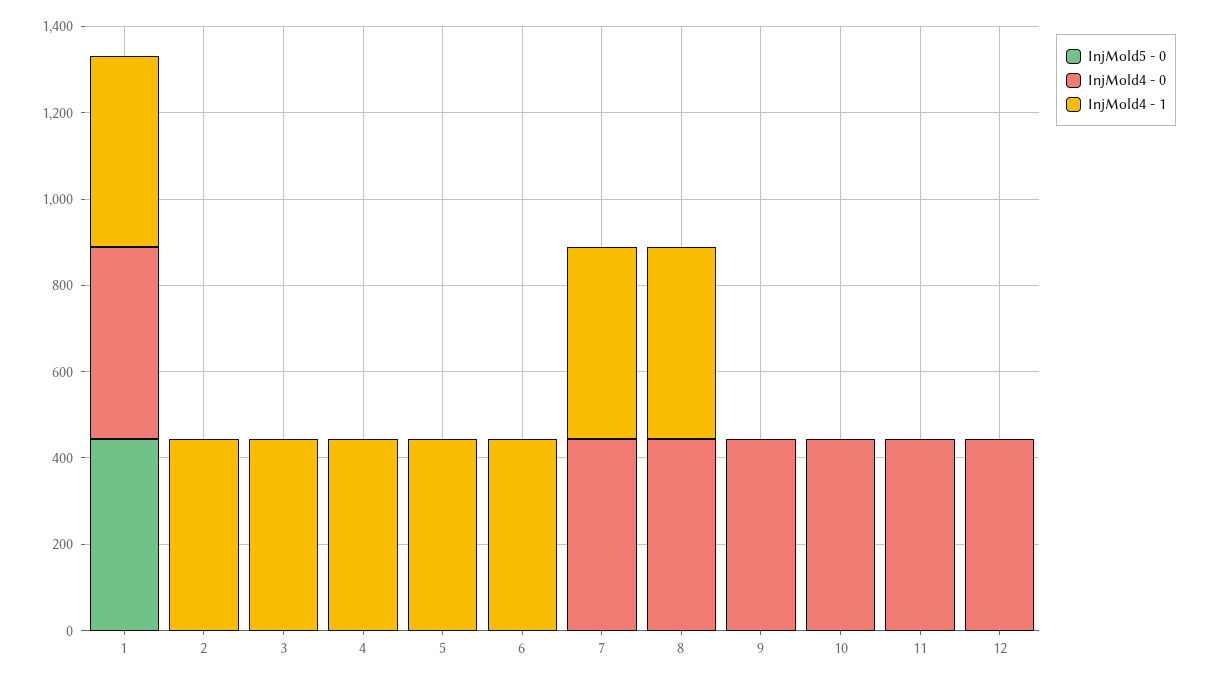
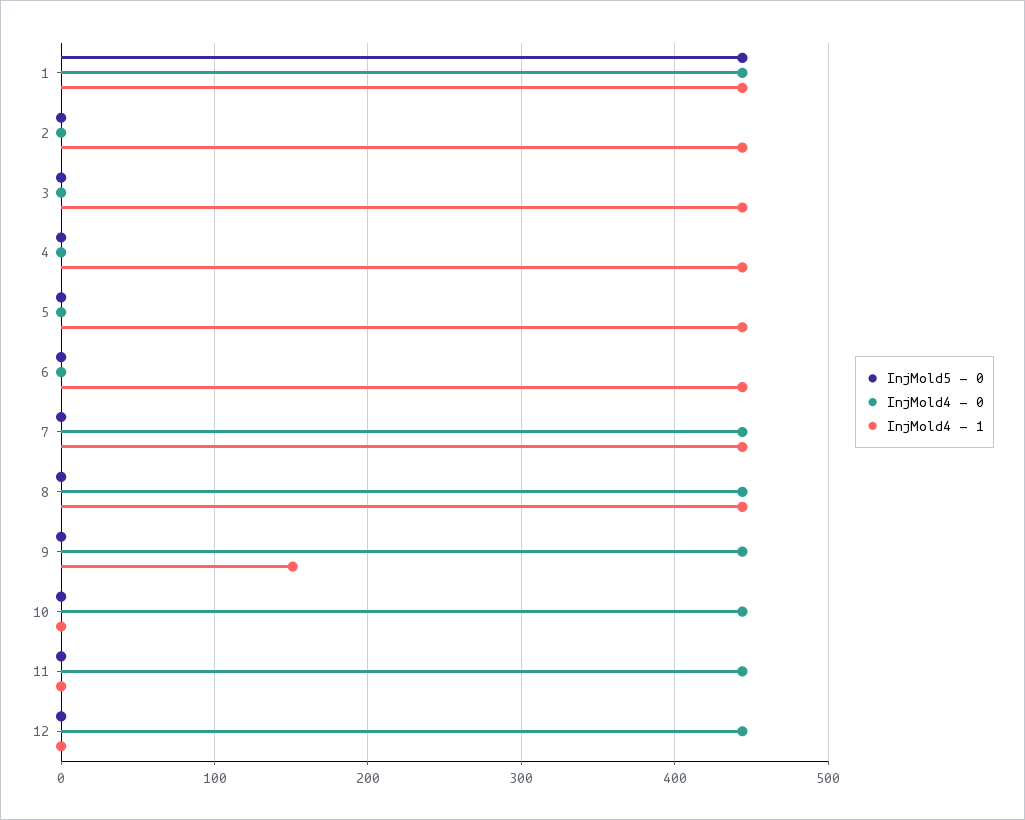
  {
    "InjMold5 - 0": {
      "1": 440,
      "2": 0,
      "3": 0,
      "4": 0,
      "5": 0,
      "6": 0,
      "7": 0,
      "8": 0,
      "9": 0,
      "10": 0,
      "11": 0,
      "12": 0
    },
    "InjMold4 - 0": {
      "1": 440,
      "2": 0,
      "3": 0,
      "4": 0,
      "5": 0,
      "6": 0,
      "7": 440,
      "8": 440,
      "9": 440,
      "10": 440,
      "11": 440,
      "12": 440
    },
    "InjMold4 - 1": {
      "1": 440,
      "2": 440,
      "3": 440,
      "4": 440,
      "5": 440,
      "6": 440,
      "7": 440,
      "8": 440,
-     "9": 0,
+     "9": 150,
      "10": 0,
      "11": 0,
      "12": 0
    }
  }

